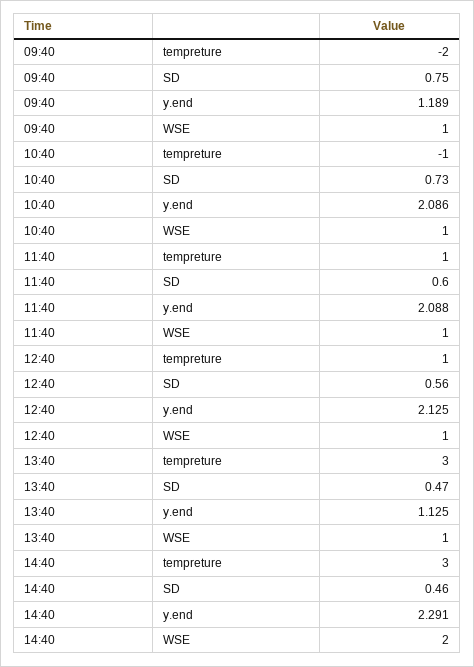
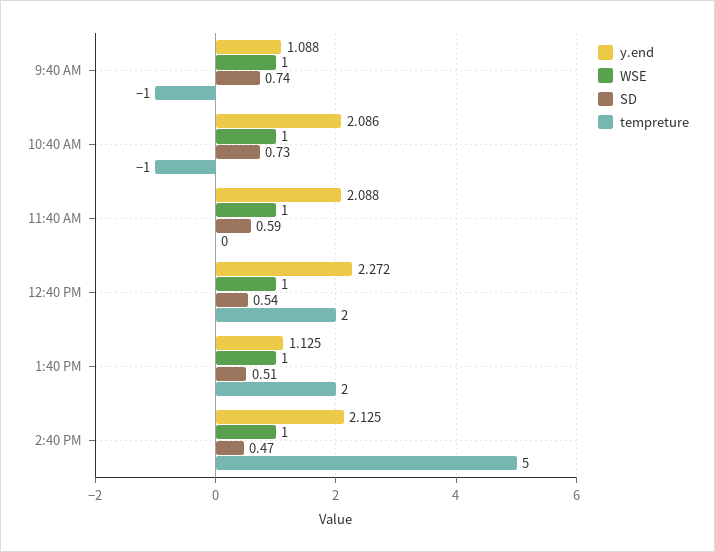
  {
    "tempreture": {
-     "09:40": -2,
+     "09:40": -1,
      "10:40": -1,
-     "11:40": 1,
+     "11:40": 0,
-     "12:40": 1,
+     "12:40": 2,
-     "13:40": 3,
+     "13:40": 2,
-     "14:40": 3
+     "14:40": 5
    },
    "SD": {
-     "09:40": 0.75,
+     "09:40": 0.74,
      "10:40": 0.73,
-     "11:40": 0.6,
+     "11:40": 0.59,
-     "12:40": 0.56,
+     "12:40": 0.54,
-     "13:40": 0.47,
+     "13:40": 0.51,
-     "14:40": 0.46
+     "14:40": 0.47
    },
    "y.end": {
-     "09:40": 1.189,
+     "09:40": 1.088,
      "10:40": 2.086,
      "11:40": 2.088,
-     "12:40": 2.125,
+     "12:40": 2.272,
      "13:40": 1.125,
-     "14:40": 2.291
+     "14:40": 2.125
    },
    "WSE": {
      "09:40": 1,
      "10:40": 1,
      "11:40": 1,
      "12:40": 1,
      "13:40": 1,
-     "14:40": 2
+     "14:40": 1
    }
  }

